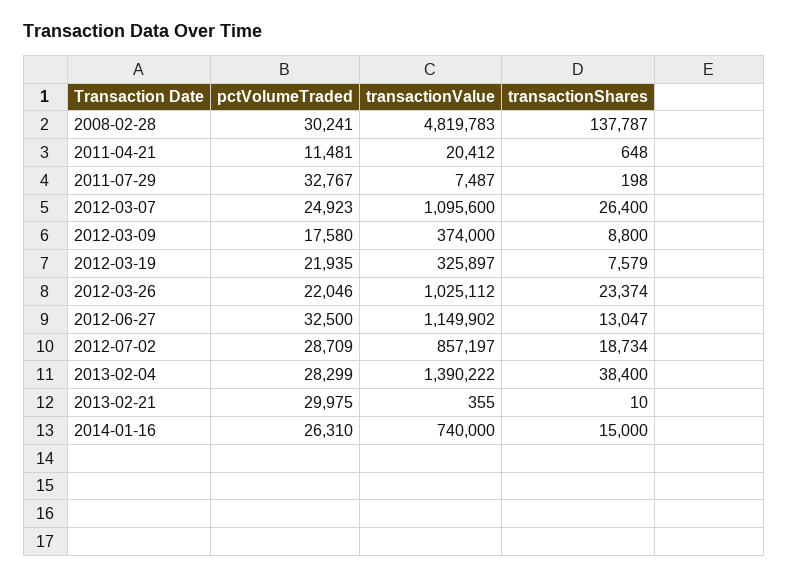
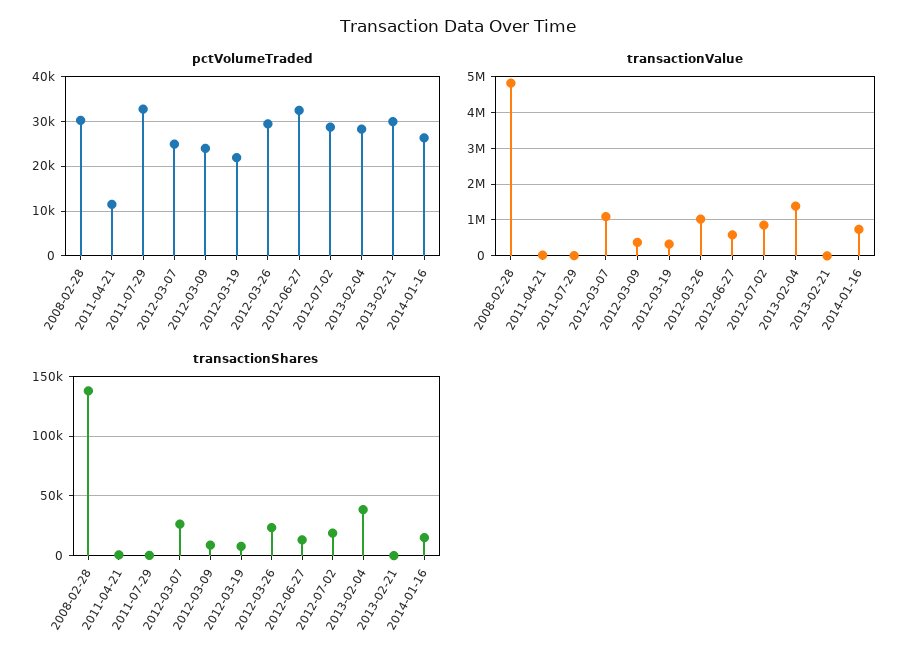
  {
    "pctVolumeTraded": {
      "2008-02-28": 30241,
      "2011-04-21": 11481,
      "2011-07-29": 32767,
      "2012-03-07": 24923,
-     "2012-03-09": 17580,
+     "2012-03-09": 24000,
      "2012-03-19": 21935,
-     "2012-03-26": 22046,
+     "2012-03-26": 30000,
      "2012-06-27": 32500,
      "2012-07-02": 28709,
      "2013-02-04": 28299,
      "2013-02-21": 29975,
      "2014-01-16": 26310
    },
    "transactionValue": {
      "2008-02-28": 4819783,
      "2011-04-21": 20412,
      "2011-07-29": 7487,
      "2012-03-07": 1095600,
      "2012-03-09": 374000,
      "2012-03-19": 325897,
      "2012-03-26": 1025112,
-     "2012-06-27": 1149902,
+     "2012-06-27": 600000,
      "2012-07-02": 857197,
      "2013-02-04": 1390222,
      "2013-02-21": 355,
      "2014-01-16": 740000
    },
    "transactionShares": {
      "2008-02-28": 137787,
      "2011-04-21": 648,
      "2011-07-29": 198,
      "2012-03-07": 26400,
      "2012-03-09": 8800,
      "2012-03-19": 7579,
      "2012-03-26": 23374,
      "2012-06-27": 13047,
      "2012-07-02": 18734,
      "2013-02-04": 38400,
      "2013-02-21": 10,
      "2014-01-16": 15000
    }
  }

